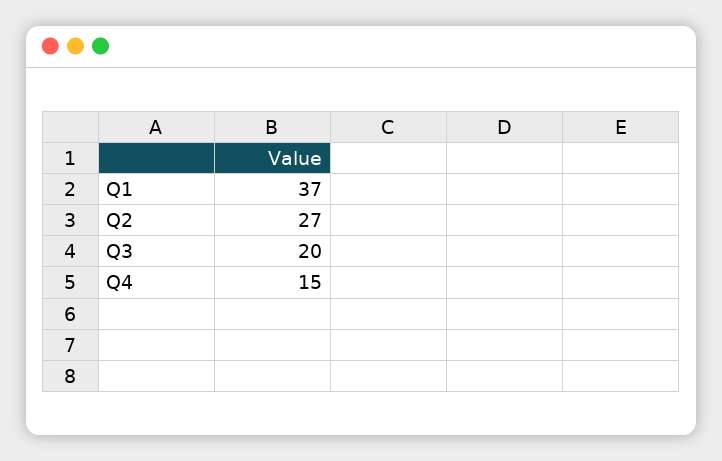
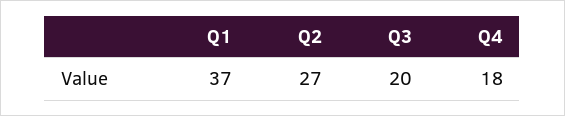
  {
    "Q1": 37,
    "Q2": 27,
    "Q3": 20,
-   "Q4": 15
+   "Q4": 18
  }

